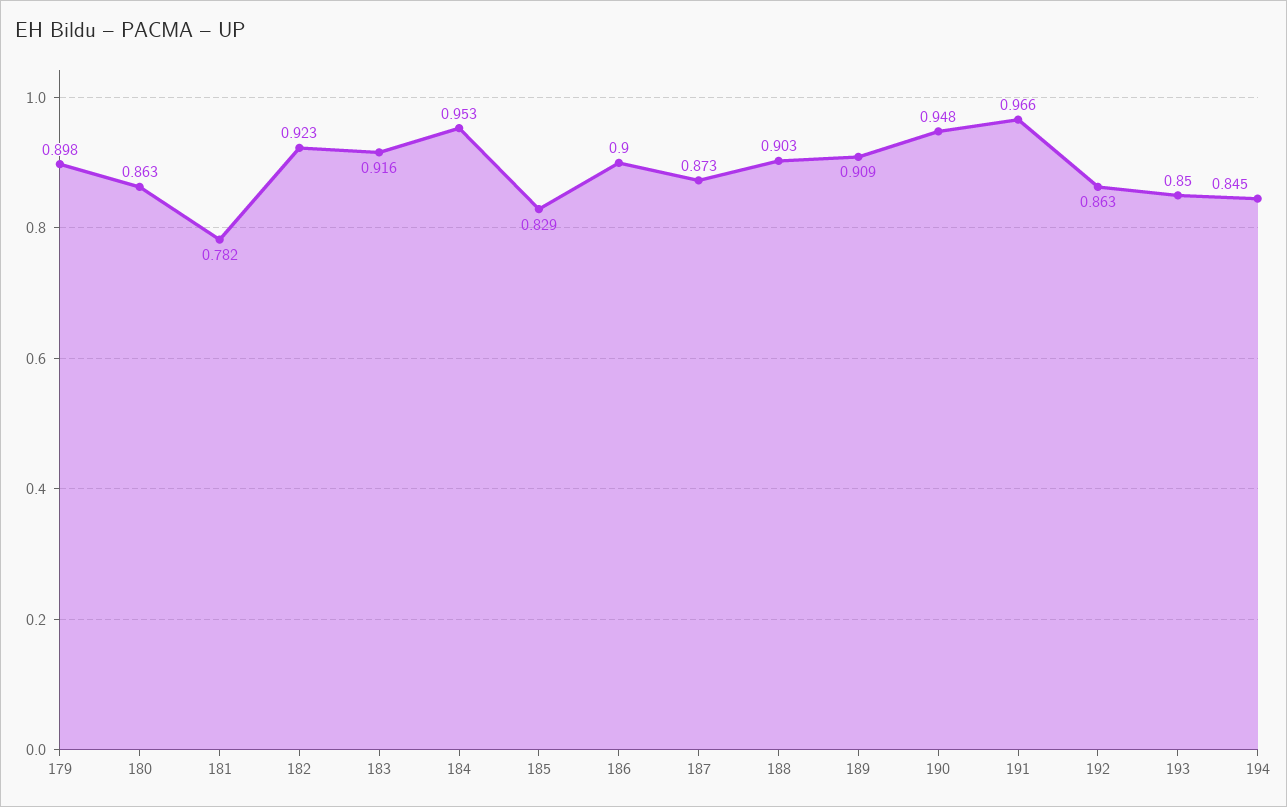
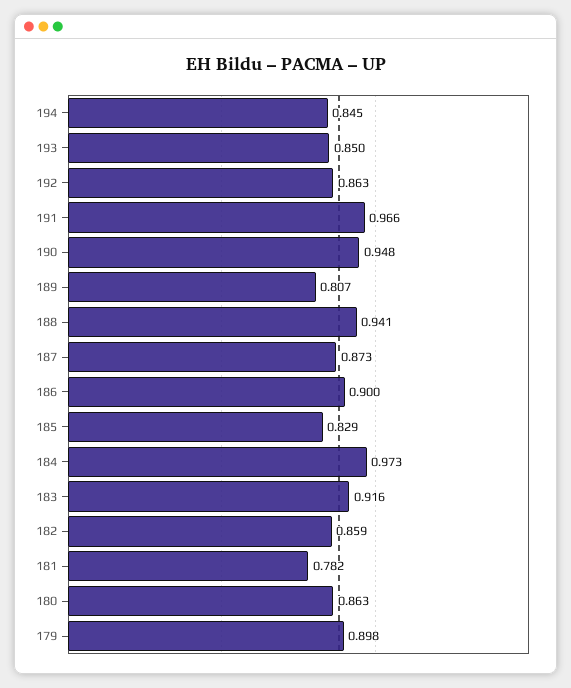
  {
    "179": 0.898,
    "180": 0.863,
    "181": 0.782,
-   "182": 0.923,
+   "182": 0.859,
    "183": 0.916,
-   "184": 0.953,
+   "184": 0.973,
    "185": 0.829,
    "186": 0.9,
    "187": 0.873,
-   "188": 0.903,
+   "188": 0.941,
-   "189": 0.909,
+   "189": 0.807,
    "190": 0.948,
    "191": 0.966,
    "192": 0.863,
    "193": 0.85,
    "194": 0.845
  }

